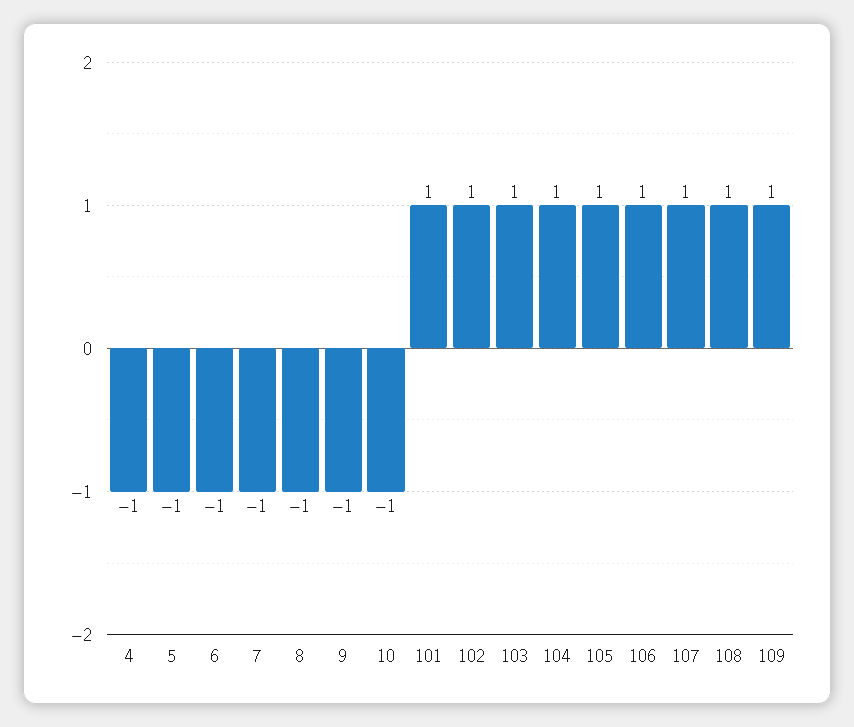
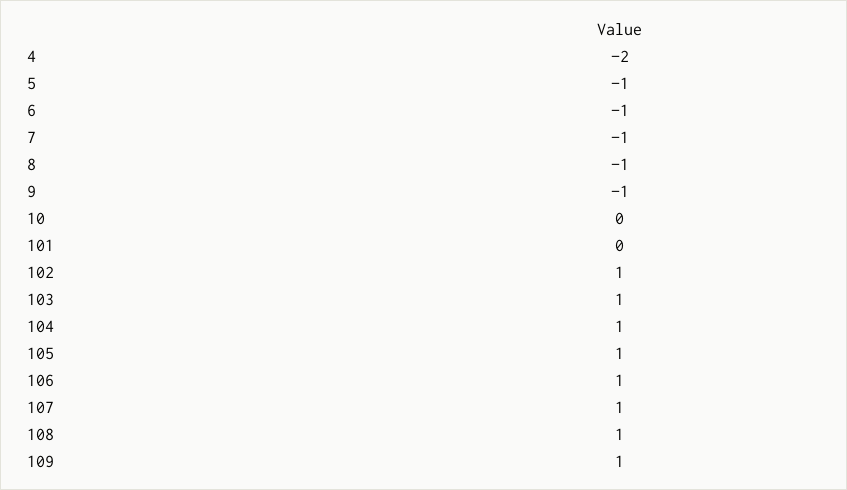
  {
-   "4": -1,
+   "4": -2,
    "5": -1,
    "6": -1,
    "7": -1,
    "8": -1,
    "9": -1,
-   "10": -1,
+   "10": 0,
-   "101": 1,
+   "101": 0,
    "102": 1,
    "103": 1,
    "104": 1,
    "105": 1,
    "106": 1,
    "107": 1,
    "108": 1,
    "109": 1
  }

